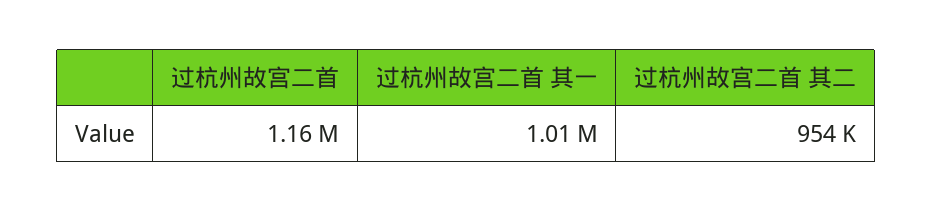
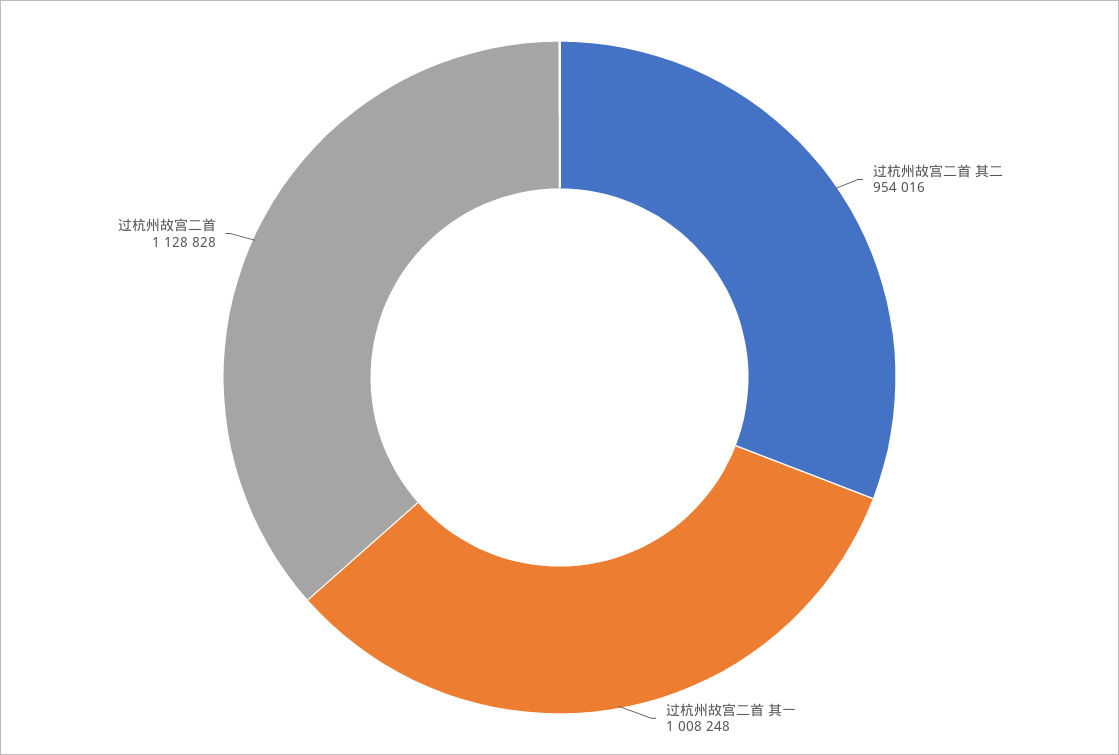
  {
-   "过杭州故宫二首": 1160000,
+   "过杭州故宫二首": 1128828,
    "过杭州故宫二首 其一": 1008248,
    "过杭州故宫二首 其二": 954016
  }

